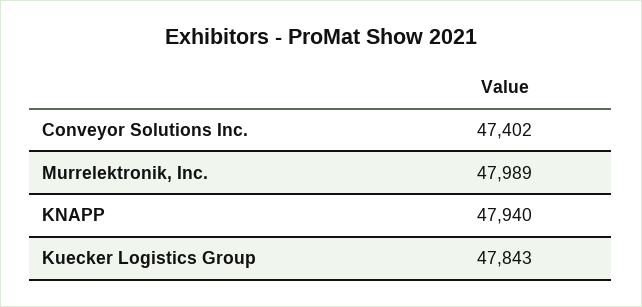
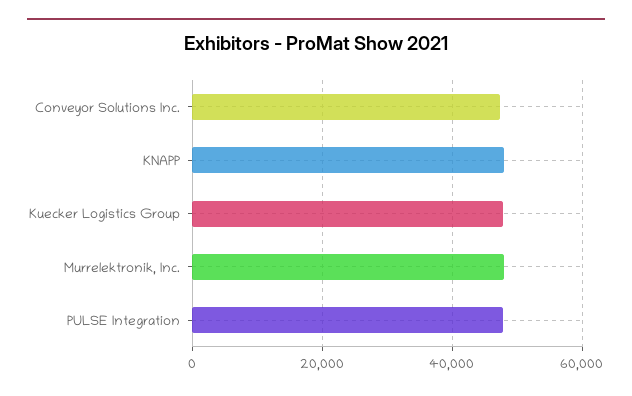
  {
    "Conveyor Solutions Inc.": 47402,
    "Murrelektronik, Inc.": 47989,
    "KNAPP": 47940,
-   "Kuecker Logistics Group": 47843
+   "Kuecker Logistics Group": 47843,
+   "PULSE Integration": 48000
  }

